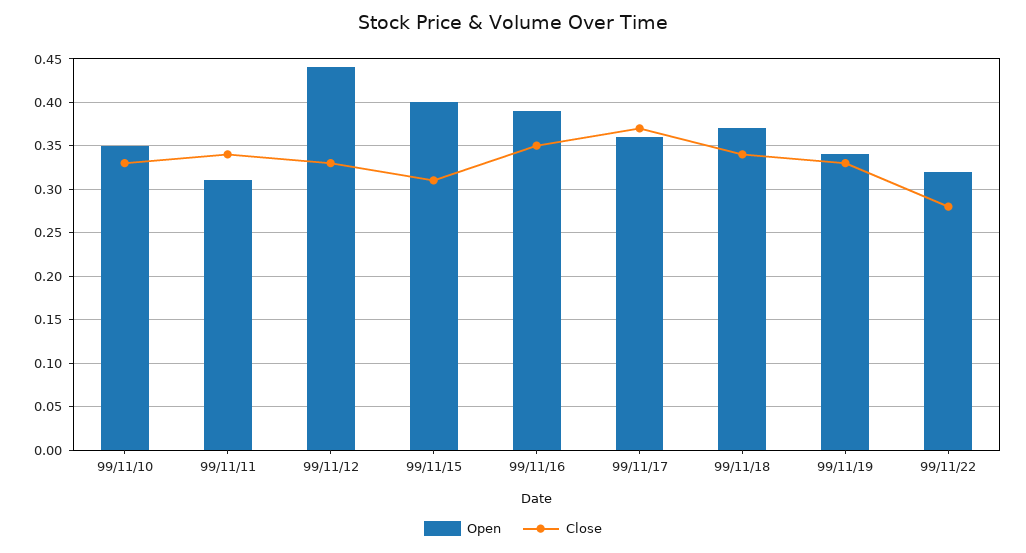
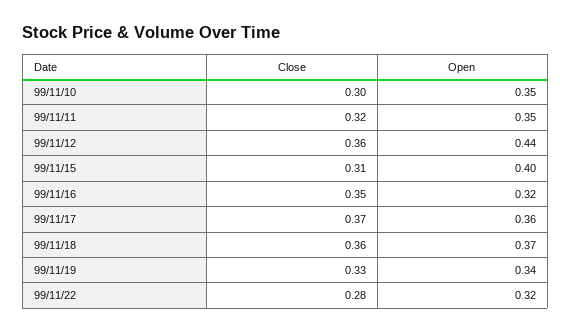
  {
    "Open": {
      "99/11/10": 0.35,
-     "99/11/11": 0.31,
+     "99/11/11": 0.35,
      "99/11/12": 0.44,
      "99/11/15": 0.4,
-     "99/11/16": 0.39,
+     "99/11/16": 0.32,
      "99/11/17": 0.36,
      "99/11/18": 0.37,
      "99/11/19": 0.34,
      "99/11/22": 0.32
    },
    "Close": {
-     "99/11/10": 0.33,
+     "99/11/10": 0.3,
-     "99/11/11": 0.34,
+     "99/11/11": 0.32,
-     "99/11/12": 0.33,
+     "99/11/12": 0.36,
      "99/11/15": 0.31,
      "99/11/16": 0.35,
      "99/11/17": 0.37,
-     "99/11/18": 0.34,
+     "99/11/18": 0.36,
      "99/11/19": 0.33,
      "99/11/22": 0.28
    }
  }

